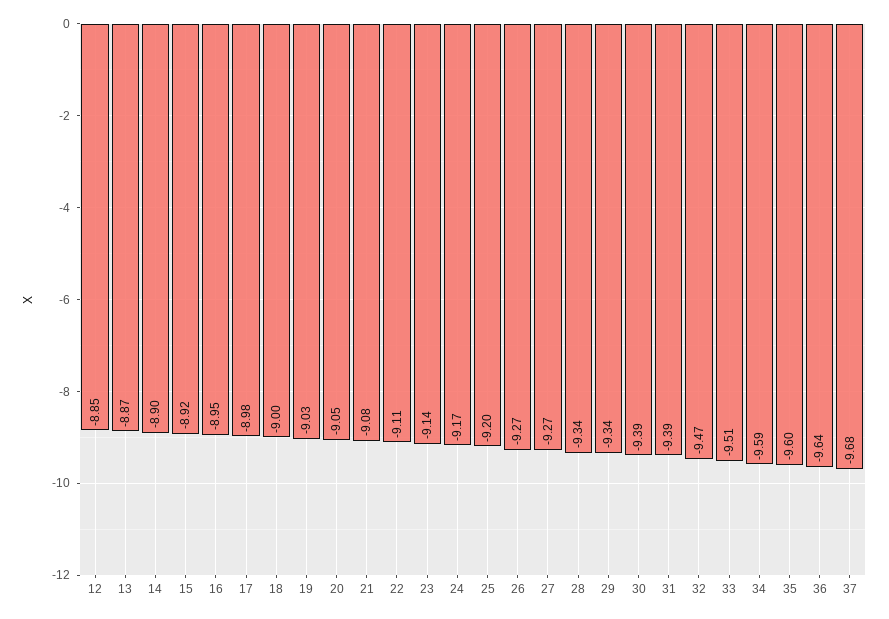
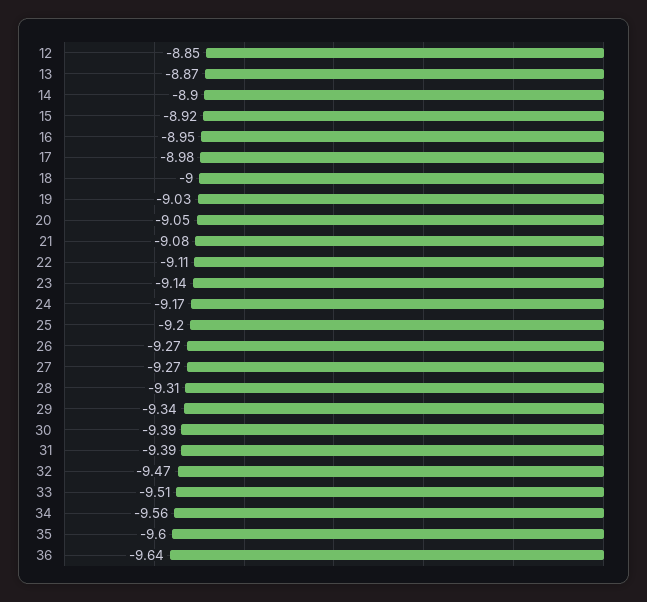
  {
    "12": -8.85,
    "13": -8.87,
    "14": -8.9,
    "15": -8.92,
    "16": -8.95,
    "17": -8.98,
    "18": -9,
    "19": -9.03,
    "20": -9.05,
    "21": -9.08,
    "22": -9.11,
    "23": -9.14,
    "24": -9.17,
    "25": -9.2,
    "26": -9.27,
    "27": -9.27,
-   "28": -9.34,
+   "28": -9.31,
    "29": -9.34,
    "30": -9.39,
    "31": -9.39,
    "32": -9.47,
    "33": -9.51,
-   "34": -9.59,
+   "34": -9.56,
    "35": -9.6,
-   "36": -9.64,
+   "36": -9.64
-   "37": -9.68
  }

